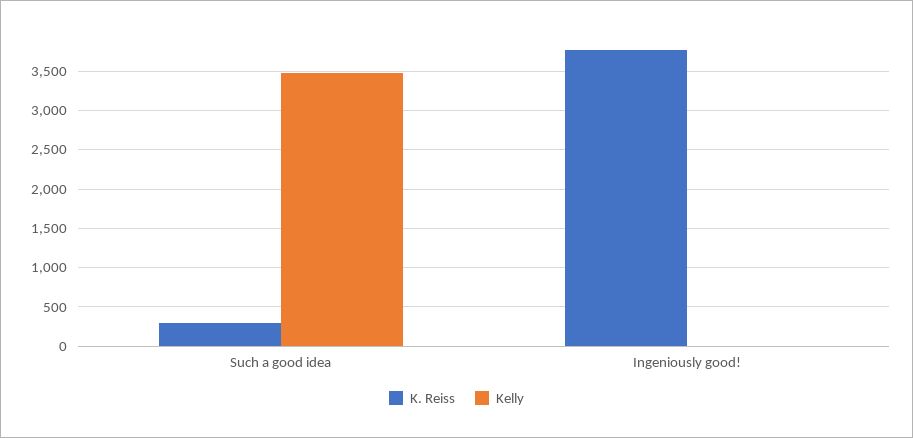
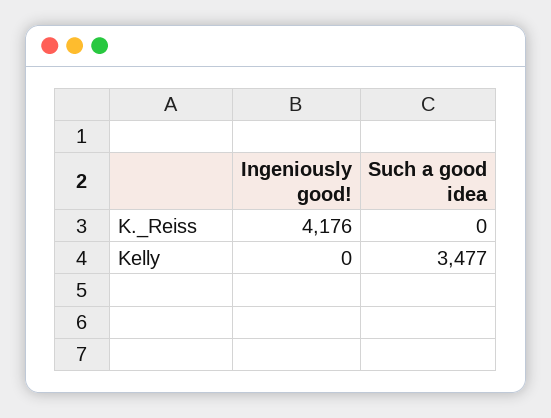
  {
    "K. Reiss": {
-     "Such a good idea": 300,
+     "Such a good idea": 0,
-     "Ingeniously good!": 3800
+     "Ingeniously good!": 4176
    },
    "Kelly": {
      "Such a good idea": 3477,
      "Ingeniously good!": 0
    }
  }

